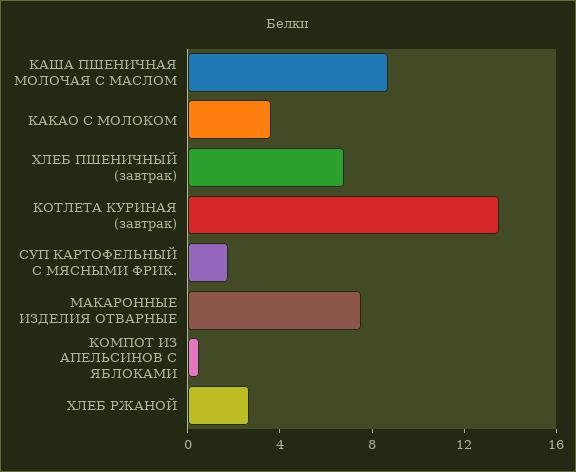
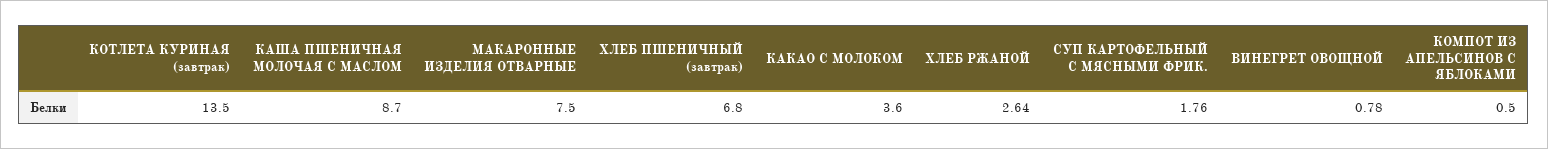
  {
    "КАША ПШЕНИЧНАЯ МОЛОЧАЯ С МАСЛОМ": 8.7,
    "КАКАО С МОЛОКОМ": 3.6,
    "ХЛЕБ ПШЕНИЧНЫЙ (завтрак)": 6.8,
    "КОТЛЕТА КУРИНАЯ (завтрак)": 13.5,
    "СУП КАРТОФЕЛЬНЫЙ С МЯСНЫМИ ФРИК.": 1.76,
    "МАКАРОННЫЕ ИЗДЕЛИЯ ОТВАРНЫЕ": 7.5,
    "КОМПОТ ИЗ АПЕЛЬСИНОВ С ЯБЛОКАМИ": 0.5,
-   "ХЛЕБ РЖАНОЙ": 2.64
+   "ХЛЕБ РЖАНОЙ": 2.64,
+   "ВИНЕГРЕТ ОВОЩНОЙ": 0.78
  }

